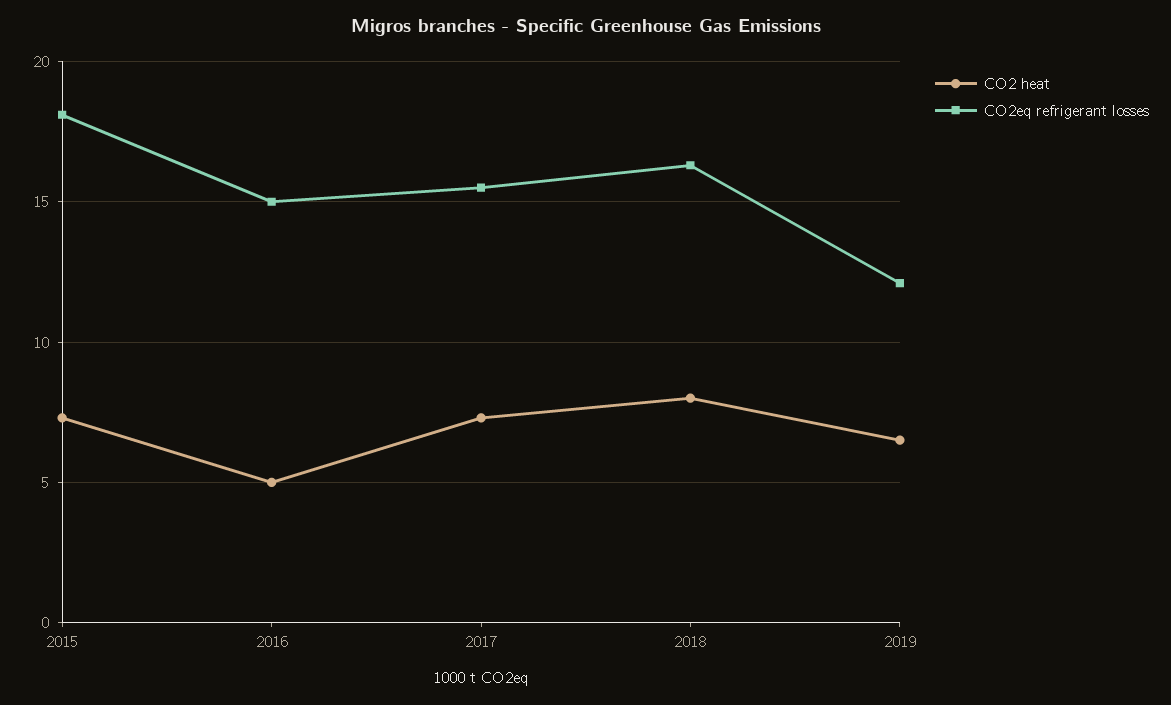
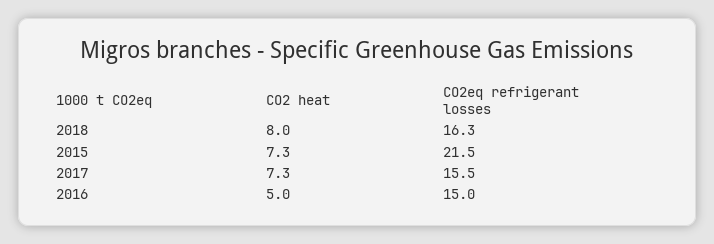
  {
    "CO2 heat": {
      "2015": 7.3,
      "2016": 5,
      "2017": 7.3,
-     "2018": 8,
+     "2018": 8
-     "2019": 6.5
    },
    "CO2eq refrigerant losses": {
-     "2015": 18,
+     "2015": 21.5,
      "2016": 15,
      "2017": 15.5,
-     "2018": 16.3,
+     "2018": 16.3
-     "2019": 12
    }
  }

